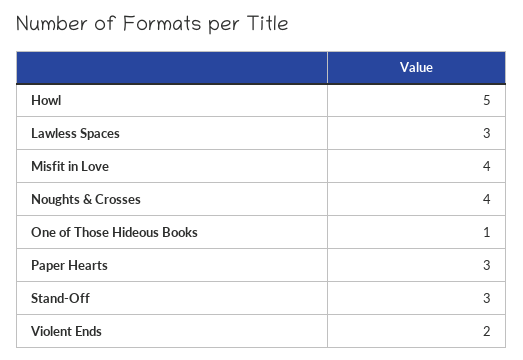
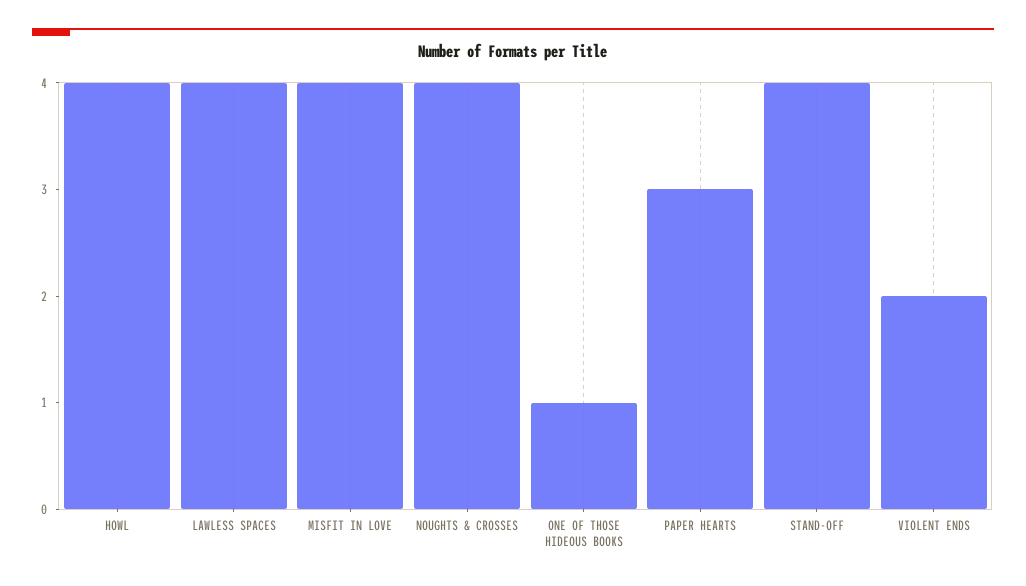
  {
-   "Howl": 5,
+   "Howl": 4,
-   "Lawless Spaces": 3,
+   "Lawless Spaces": 4,
    "Misfit in Love": 4,
    "Noughts & Crosses": 4,
    "One of Those Hideous Books": 1,
    "Paper Hearts": 3,
-   "Stand-Off": 3,
+   "Stand-Off": 4,
    "Violent Ends": 2
  }

